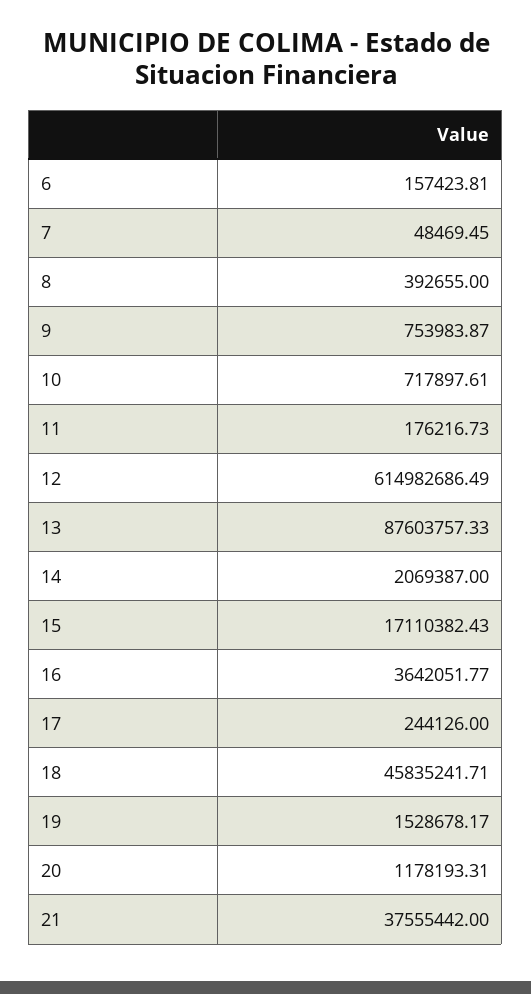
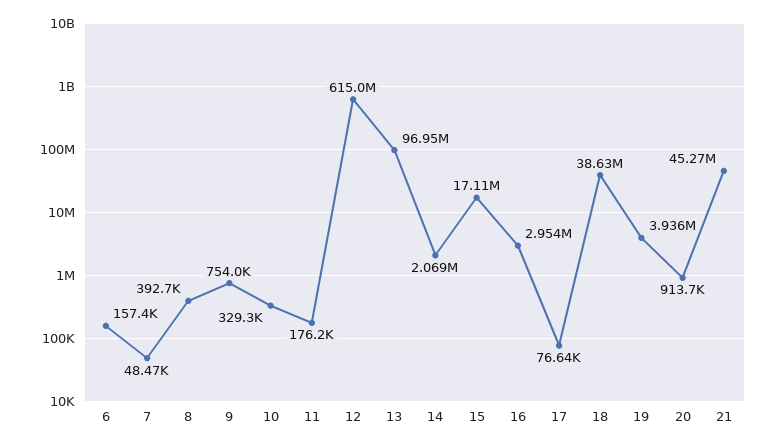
  {
    "6": 157423.81,
    "7": 48469.45,
    "8": 392655,
    "9": 753983.87,
-   "10": 717897.61,
+   "10": 329300,
    "11": 176216.73,
    "12": 614982686.49,
-   "13": 87603757.33,
+   "13": 96950000,
    "14": 2069387,
    "15": 17110382.43,
-   "16": 3642051.77,
+   "16": 2954000,
-   "17": 244126,
+   "17": 76640,
-   "18": 45835241.71,
+   "18": 38630000,
-   "19": 1528678.17,
+   "19": 3936000,
-   "20": 1178193.31,
+   "20": 913700,
-   "21": 37555442
+   "21": 45270000
  }

